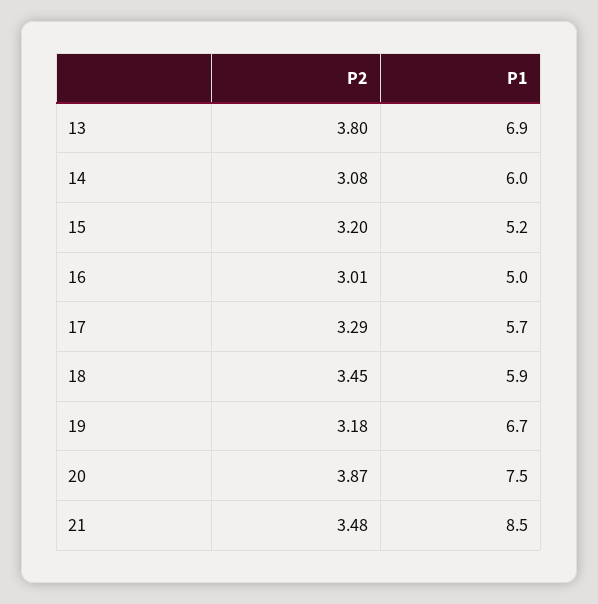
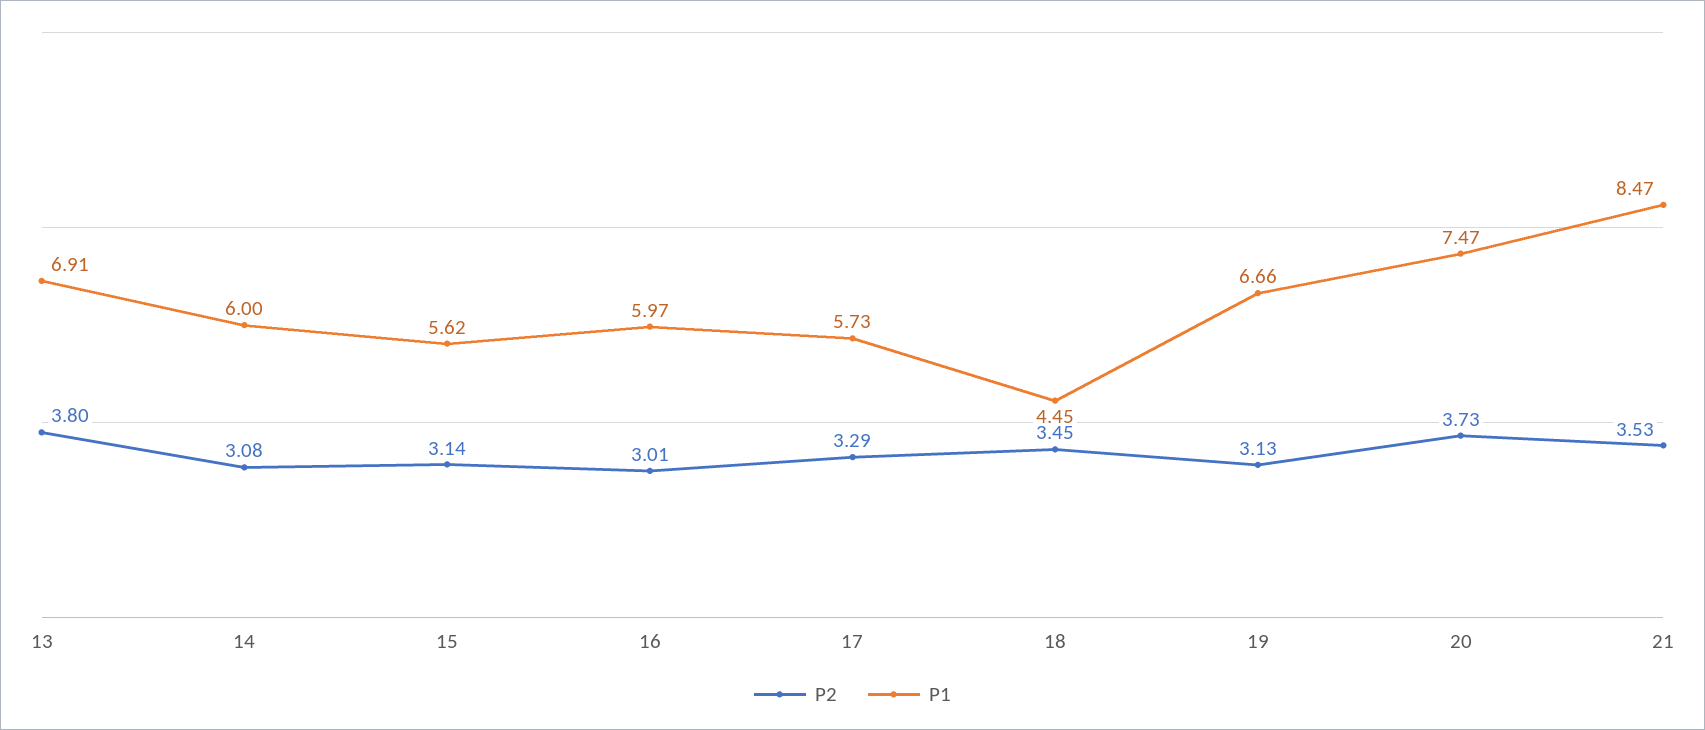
  {
    "P2": {
      "13": 3.8,
      "14": 3.08,
-     "15": 3.2,
+     "15": 3.14,
      "16": 3.01,
      "17": 3.29,
      "18": 3.45,
-     "19": 3.18,
+     "19": 3.13,
-     "20": 3.87,
+     "20": 3.73,
-     "21": 3.48
+     "21": 3.53
    },
    "P1": {
      "13": 6.91,
      "14": 6,
-     "15": 5.2,
+     "15": 5.62,
-     "16": 5,
+     "16": 5.97,
      "17": 5.73,
-     "18": 5.9,
+     "18": 4.45,
      "19": 6.66,
      "20": 7.47,
      "21": 8.47
    }
  }

